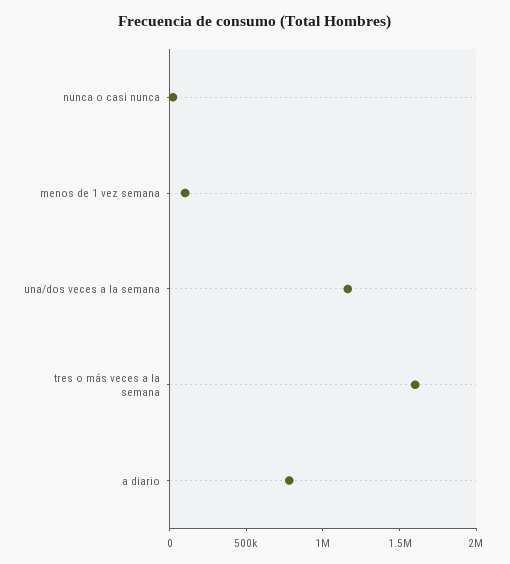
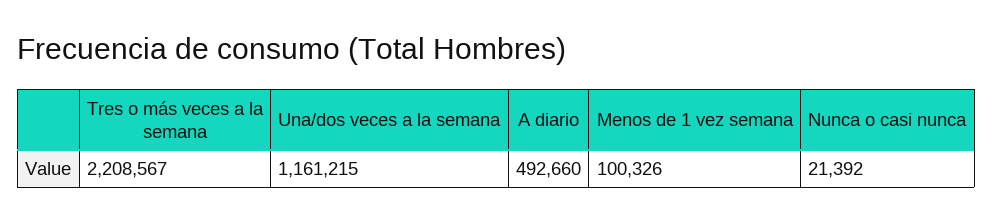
  {
    "nunca o casi nunca": 21392,
    "menos de 1 vez semana": 100326,
    "una/dos veces a la semana": 1161215,
-   "tres o más veces a la semana": 1600000,
+   "tres o más veces a la semana": 2208567,
-   "a diario": 800000
+   "a diario": 492660
  }

